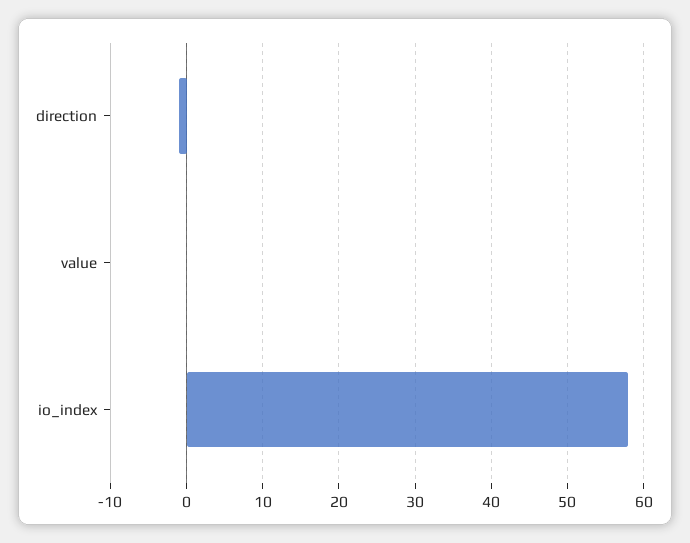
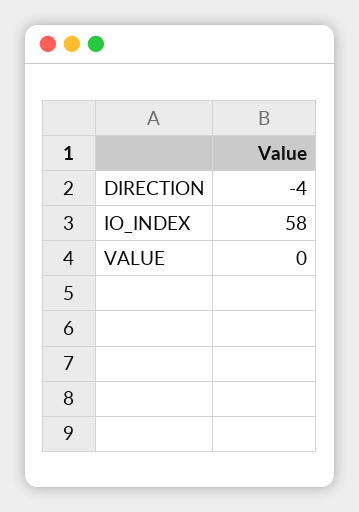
  {
-   "direction": -1,
+   "direction": -4,
    "value": 0,
    "io_index": 58
  }

